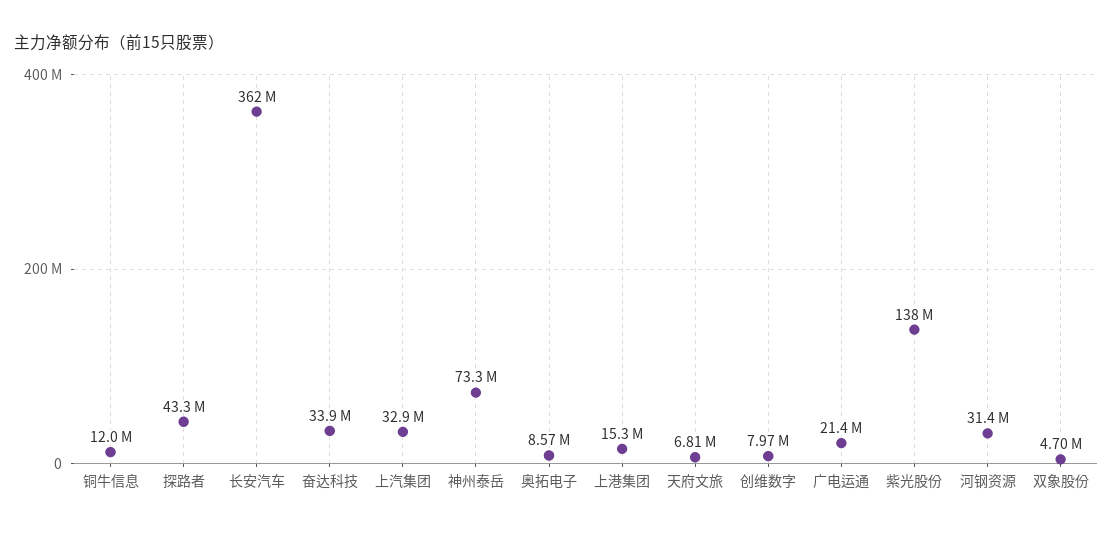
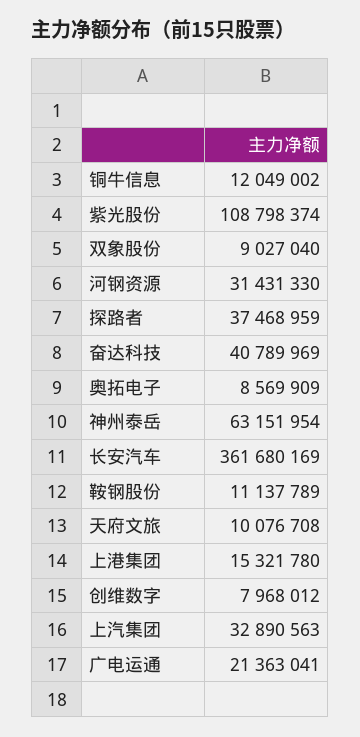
  {
    "铜牛信息": 12049002,
-   "探路者": 43300000,
+   "探路者": 37468959,
    "长安汽车": 361680169,
-   "奋达科技": 33900000,
+   "奋达科技": 40789969,
    "上汽集团": 32890563,
-   "神州泰岳": 73300000,
+   "神州泰岳": 63151954,
    "奥拓电子": 8569909,
    "上港集团": 15321780,
-   "天府文旅": 6810000,
+   "天府文旅": 10076708,
    "创维数字": 7968012,
    "广电运通": 21363041,
-   "紫光股份": 138000000,
+   "紫光股份": 108798374,
    "河钢资源": 31431330,
-   "双象股份": 4700000
+   "双象股份": 9027040,
+   "鞍钢股份": 11137789
  }

